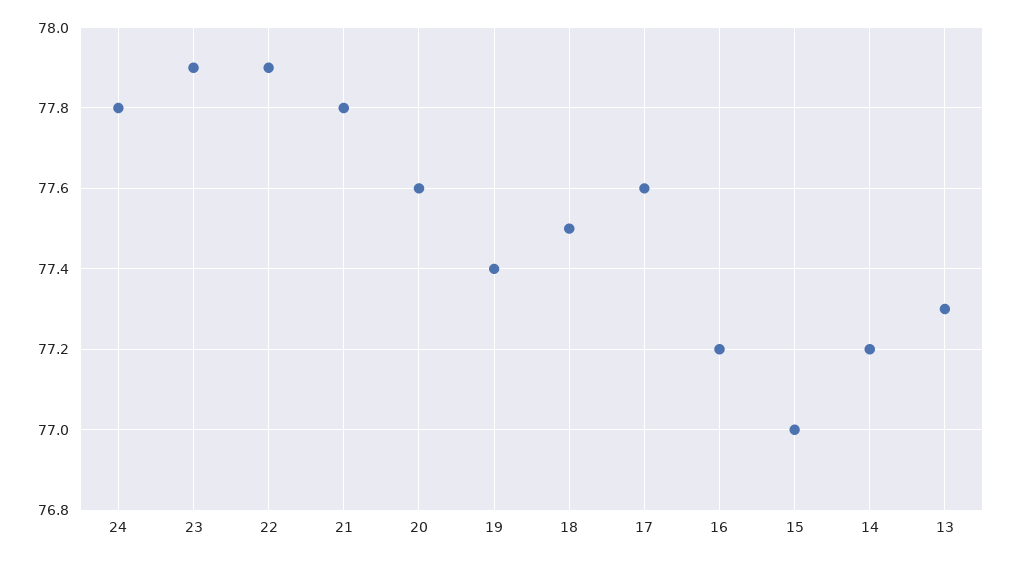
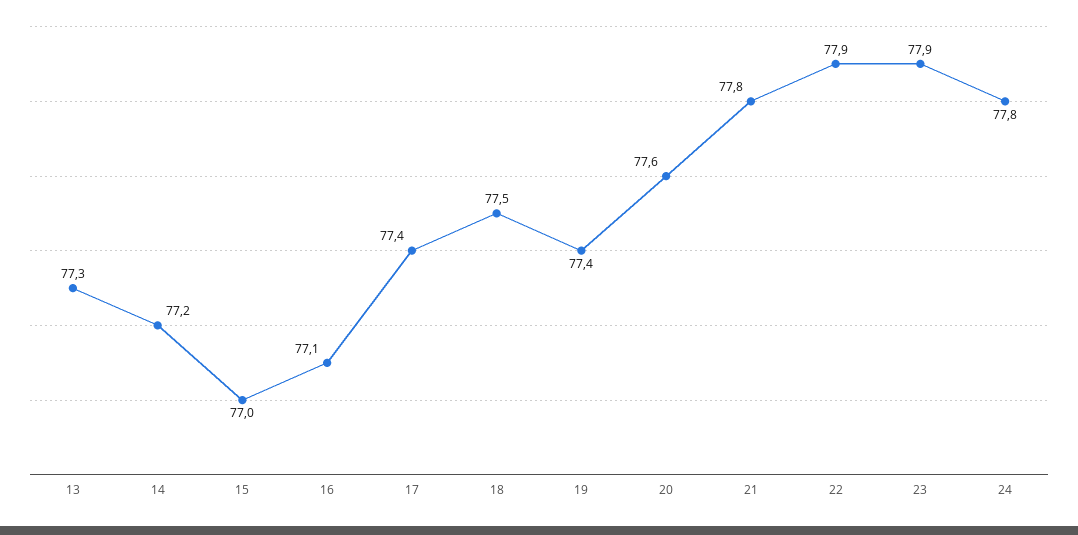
  {
    "24": 77.8,
    "23": 77.9,
    "22": 77.9,
    "21": 77.8,
    "20": 77.6,
    "19": 77.4,
    "18": 77.5,
-   "17": 77.6,
+   "17": 77.4,
-   "16": 77.2,
+   "16": 77.1,
    "15": 77,
    "14": 77.2,
    "13": 77.3
  }

